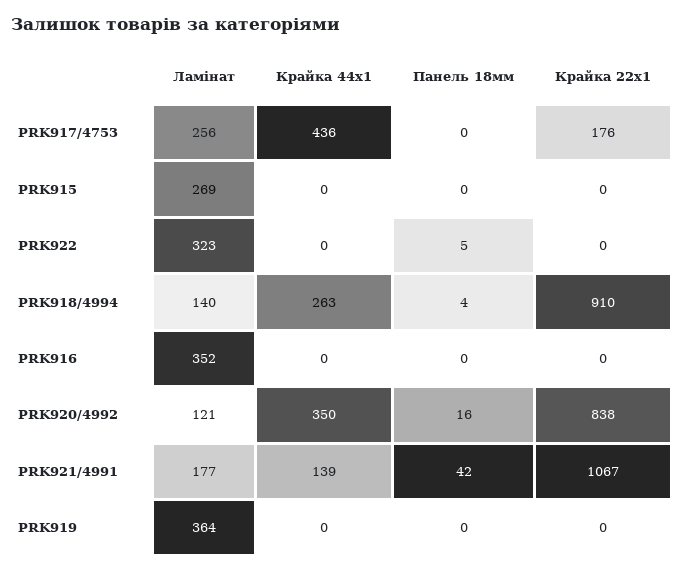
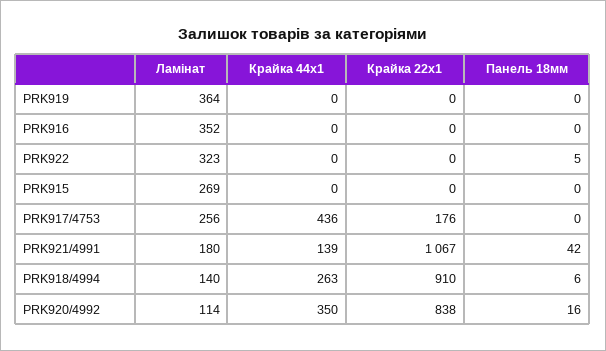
  {
    "Ламінат": {
      "PRK917/4753": 256,
      "PRK915": 269,
      "PRK922": 323,
      "PRK918/4994": 140,
      "PRK916": 352,
-     "PRK920/4992": 121,
+     "PRK920/4992": 114,
-     "PRK921/4991": 177,
+     "PRK921/4991": 180,
      "PRK919": 364
    },
    "Крайка 44x1": {
      "PRK917/4753": 436,
      "PRK915": 0,
      "PRK922": 0,
      "PRK918/4994": 263,
      "PRK916": 0,
      "PRK920/4992": 350,
      "PRK921/4991": 139,
      "PRK919": 0
    },
    "Панель 18мм": {
      "PRK917/4753": 0,
      "PRK915": 0,
      "PRK922": 5,
-     "PRK918/4994": 4,
+     "PRK918/4994": 6,
      "PRK916": 0,
      "PRK920/4992": 16,
      "PRK921/4991": 42,
      "PRK919": 0
    },
    "Крайка 22x1": {
      "PRK917/4753": 176,
      "PRK915": 0,
      "PRK922": 0,
      "PRK918/4994": 910,
      "PRK916": 0,
      "PRK920/4992": 838,
      "PRK921/4991": 1067,
      "PRK919": 0
    }
  }

